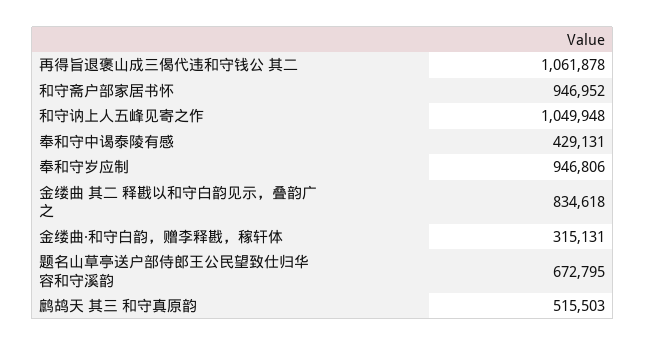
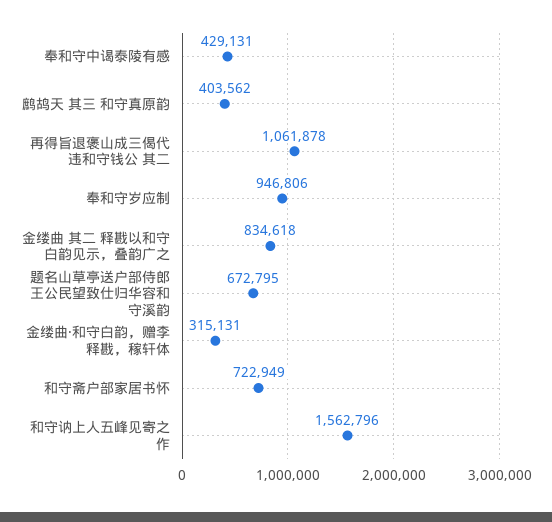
  {
    "再得旨退褒山成三偈代违和守钱公 其二": 1061878,
-   "和守斋户部家居书怀": 946952,
+   "和守斋户部家居书怀": 722949,
-   "和守讷上人五峰见寄之作": 1049948,
+   "和守讷上人五峰见寄之作": 1562796,
    "奉和守中谒泰陵有感": 429131,
    "奉和守岁应制": 946806,
    "金缕曲 其二 释戡以和守白韵见示，叠韵广之": 834618,
    "金缕曲·和守白韵，赠李释戡，稼轩体": 315131,
    "题名山草亭送户部侍郎王公民望致仕归华容和守溪韵": 672795,
-   "鹧鸪天 其三 和守真原韵": 515503
+   "鹧鸪天 其三 和守真原韵": 403562
  }

